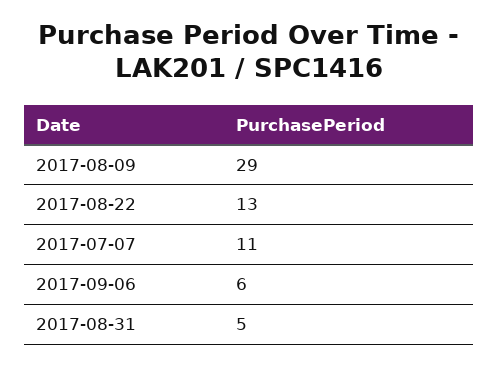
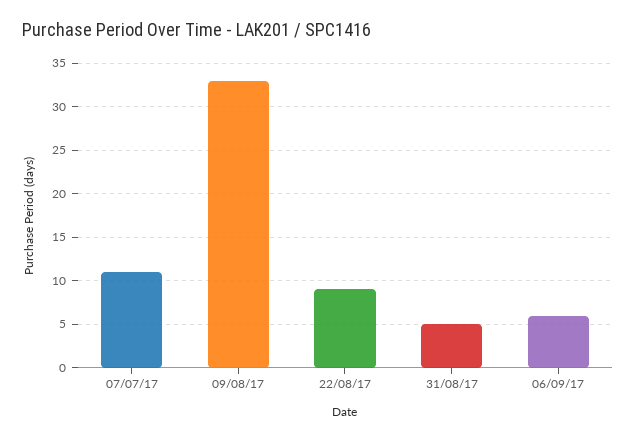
  {
-   "2017-08-09": 29,
+   "2017-08-09": 33,
-   "2017-08-22": 13,
+   "2017-08-22": 9,
    "2017-07-07": 11,
    "2017-09-06": 6,
    "2017-08-31": 5
  }

